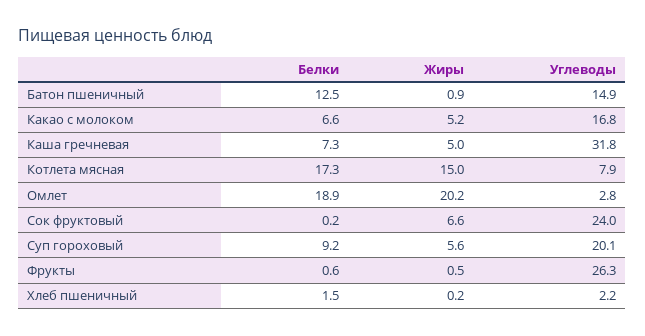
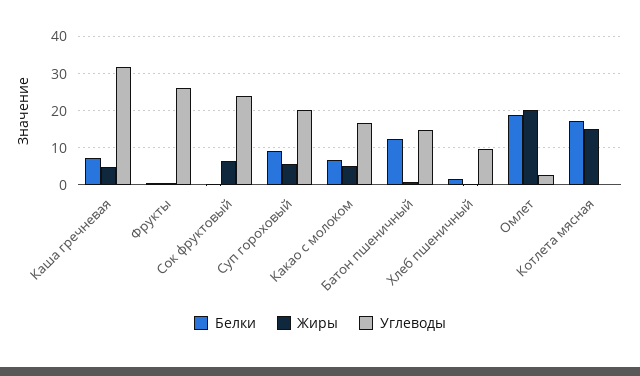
  {
    "Белки": {
      "Батон пшеничный": 12.5,
      "Какао с молоком": 6.6,
      "Каша гречневая": 7.3,
      "Котлета мясная": 17.3,
      "Омлет": 18.9,
      "Сок фруктовый": 0.2,
      "Суп гороховый": 9.2,
      "Фрукты": 0.6,
      "Хлеб пшеничный": 1.5
    },
    "Жиры": {
      "Батон пшеничный": 0.9,
      "Какао с молоком": 5.2,
      "Каша гречневая": 5,
      "Котлета мясная": 15,
      "Омлет": 20.2,
      "Сок фруктовый": 6.6,
      "Суп гороховый": 5.6,
      "Фрукты": 0.5,
      "Хлеб пшеничный": 0.2
    },
    "Углеводы": {
      "Батон пшеничный": 14.9,
      "Какао с молоком": 16.8,
      "Каша гречневая": 31.8,
-     "Котлета мясная": 7.9,
+     "Котлета мясная": 0,
      "Омлет": 2.8,
      "Сок фруктовый": 24,
      "Суп гороховый": 20.1,
      "Фрукты": 26.3,
-     "Хлеб пшеничный": 2.2
+     "Хлеб пшеничный": 10
    }
  }

